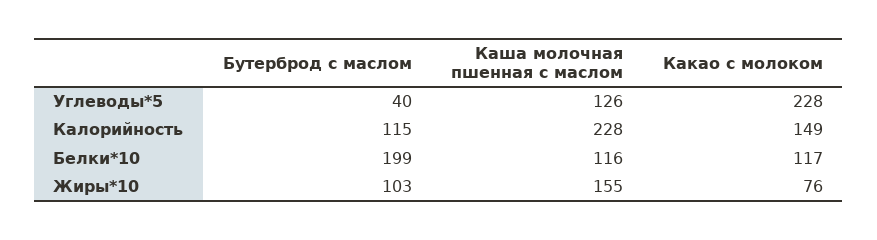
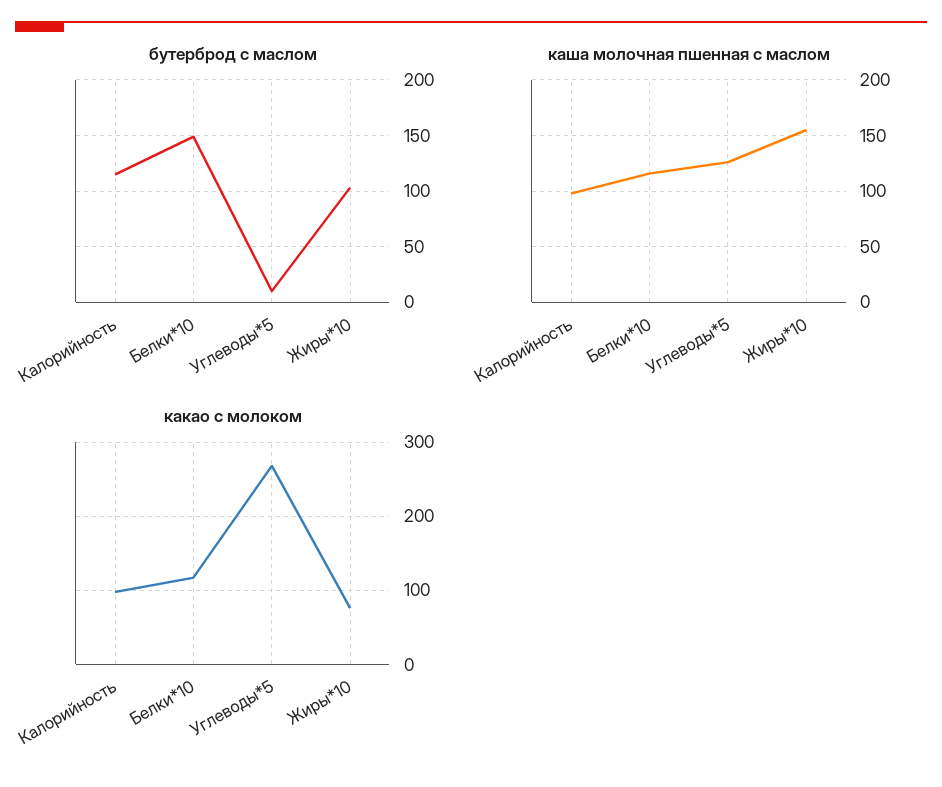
  {
    "Бутерброд с маслом": {
-     "Углеводы*5": 40,
+     "Углеводы*5": 10,
      "Калорийность": 115,
-     "Белки*10": 199,
+     "Белки*10": 150,
      "Жиры*10": 103
    },
    "Каша молочная пшенная с маслом": {
      "Углеводы*5": 126,
-     "Калорийность": 228,
+     "Калорийность": 100,
      "Белки*10": 116,
      "Жиры*10": 155
    },
    "Какао с молоком": {
-     "Углеводы*5": 228,
+     "Углеводы*5": 270,
-     "Калорийность": 149,
+     "Калорийность": 100,
      "Белки*10": 117,
      "Жиры*10": 76
    }
  }

